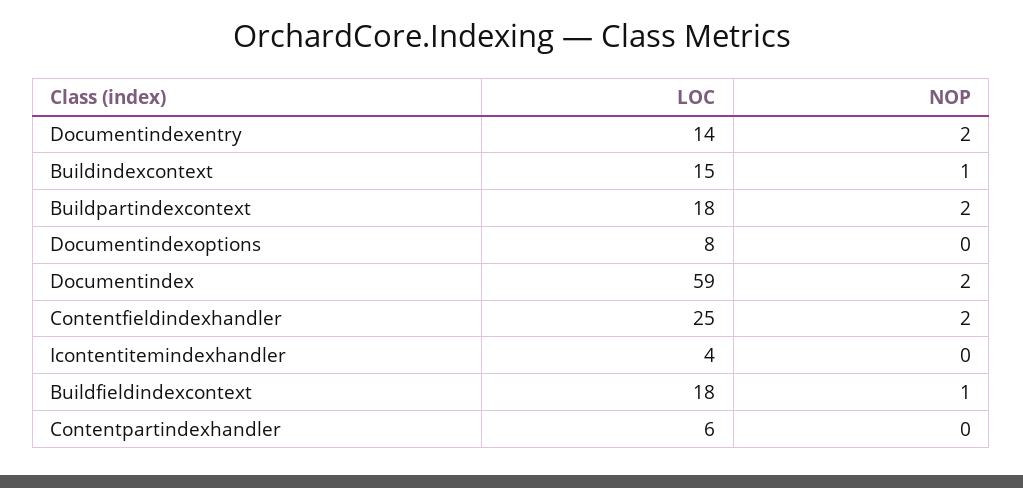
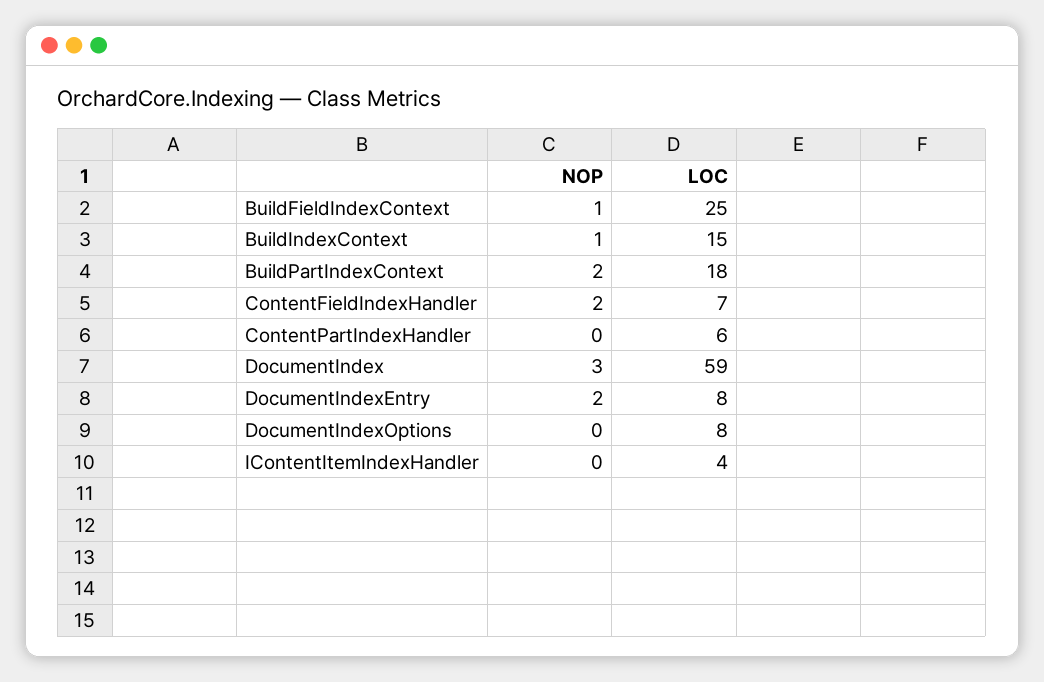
  {
    "LOC": {
-     "Documentindexentry": 14,
+     "Documentindexentry": 8,
      "Buildindexcontext": 15,
      "Buildpartindexcontext": 18,
      "Documentindexoptions": 8,
      "Documentindex": 59,
-     "Contentfieldindexhandler": 25,
+     "Contentfieldindexhandler": 7,
      "Icontentitemindexhandler": 4,
-     "Buildfieldindexcontext": 18,
+     "Buildfieldindexcontext": 25,
      "Contentpartindexhandler": 6
    },
    "NOP": {
      "Documentindexentry": 2,
      "Buildindexcontext": 1,
      "Buildpartindexcontext": 2,
      "Documentindexoptions": 0,
-     "Documentindex": 2,
+     "Documentindex": 3,
      "Contentfieldindexhandler": 2,
      "Icontentitemindexhandler": 0,
      "Buildfieldindexcontext": 1,
      "Contentpartindexhandler": 0
    }
  }

